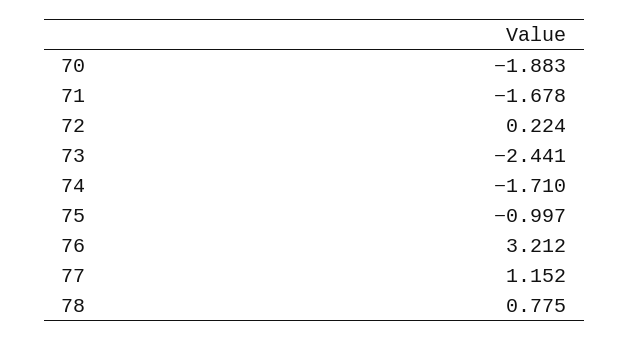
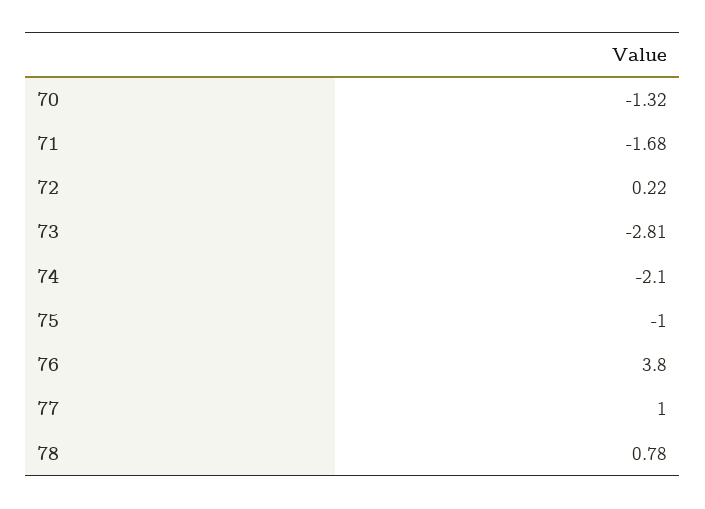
  {
-   "70": -1.883,
+   "70": -1.32,
    "71": -1.678,
    "72": 0.224,
-   "73": -2.441,
+   "73": -2.81,
-   "74": -1.71,
+   "74": -2.1,
    "75": -0.997,
-   "76": 3.212,
+   "76": 3.8,
-   "77": 1.152,
+   "77": 1,
    "78": 0.775
  }

